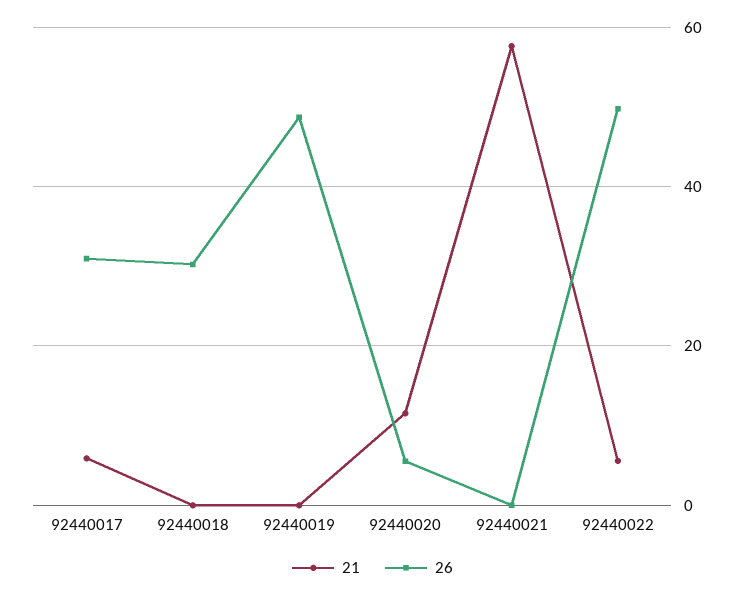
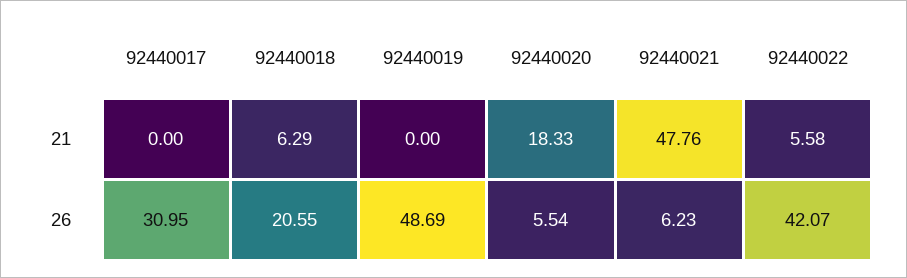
  {
    "21": {
-     "92440017": 6,
+     "92440017": 0,
-     "92440018": 0,
+     "92440018": 6.29,
      "92440019": 0,
-     "92440020": 12,
+     "92440020": 18.33,
-     "92440021": 58,
+     "92440021": 47.76,
      "92440022": 5.58
    },
    "26": {
      "92440017": 30.95,
-     "92440018": 30,
+     "92440018": 20.55,
      "92440019": 48.69,
      "92440020": 5.54,
-     "92440021": 0,
+     "92440021": 6.23,
-     "92440022": 50
+     "92440022": 42.07
    }
  }

